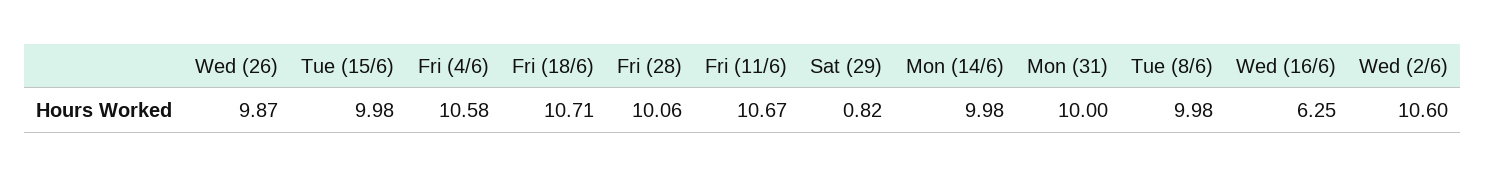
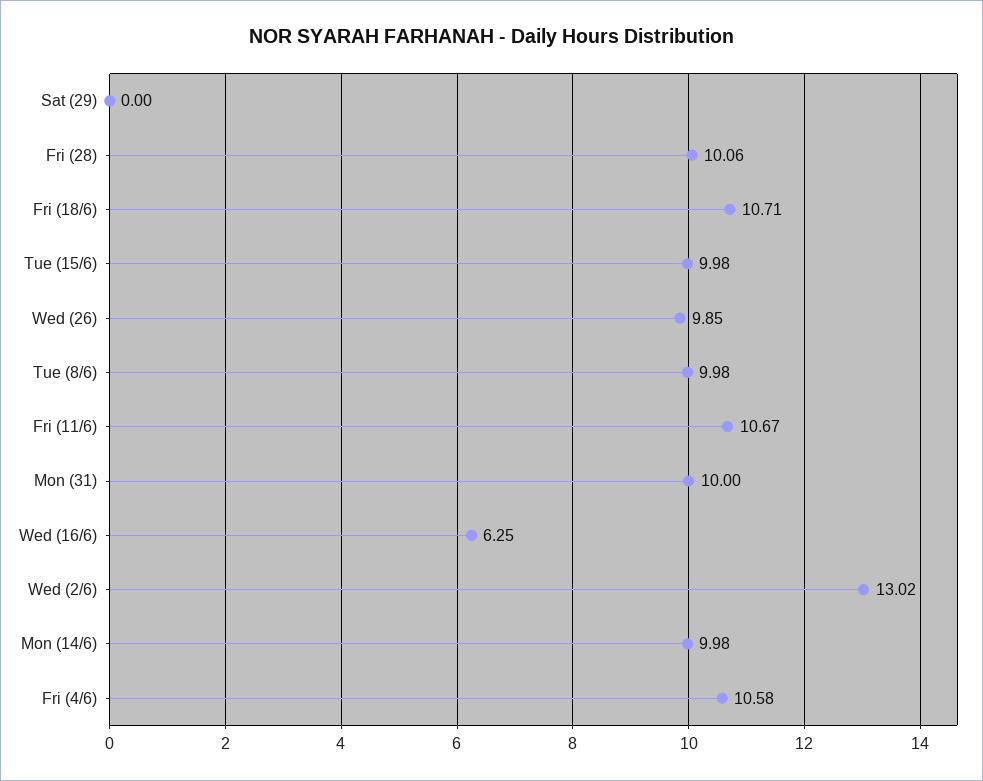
  {
-   "Wed (26)": 9.87,
+   "Wed (26)": 9.85,
    "Tue (15/6)": 9.98,
    "Fri (4/6)": 10.58,
    "Fri (18/6)": 10.71,
    "Fri (28)": 10.06,
    "Fri (11/6)": 10.67,
-   "Sat (29)": 0.82,
+   "Sat (29)": 0,
    "Mon (14/6)": 9.98,
    "Mon (31)": 10,
    "Tue (8/6)": 9.98,
    "Wed (16/6)": 6.25,
-   "Wed (2/6)": 10.6
+   "Wed (2/6)": 13.02
  }

